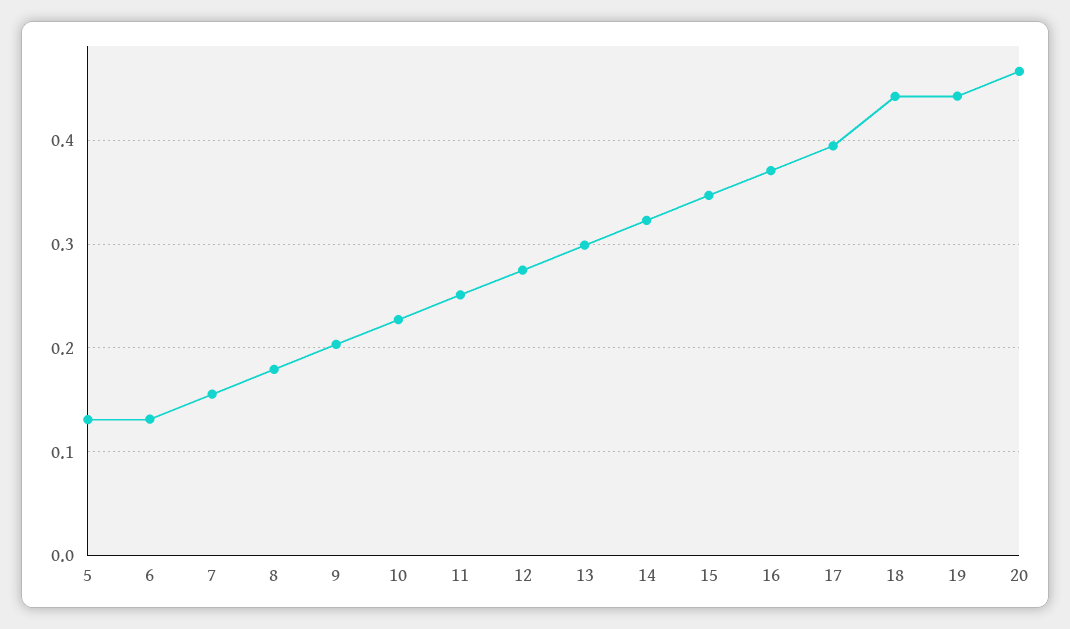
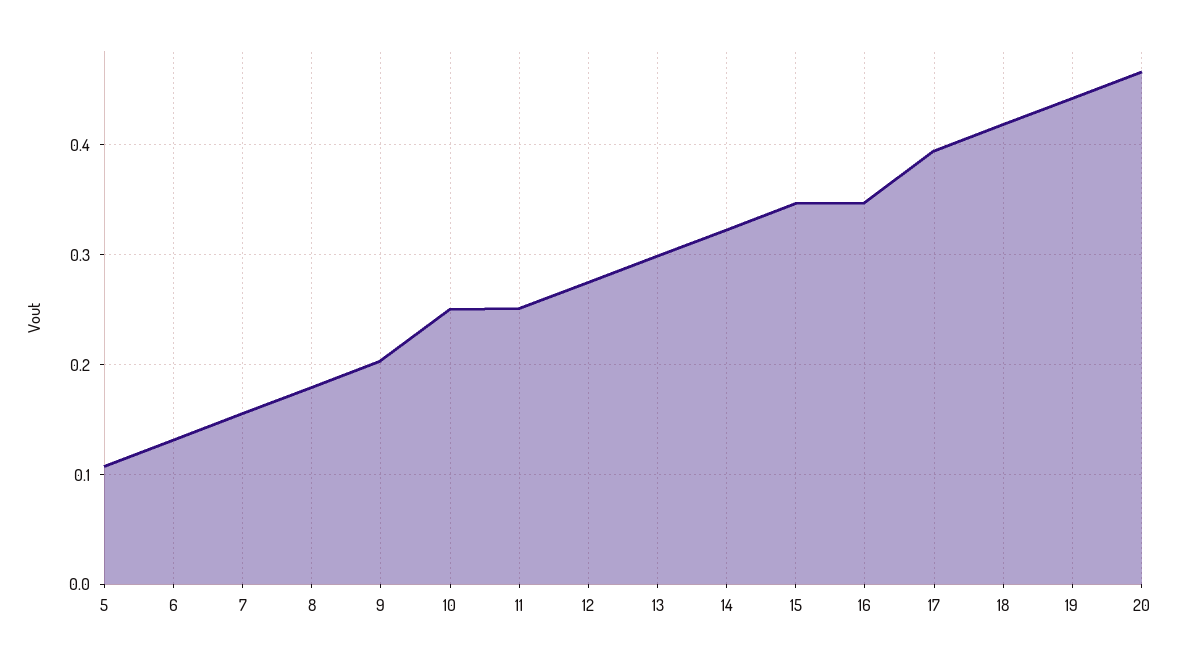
  {
-   "5": 0.13,
+   "5": 0.11,
    "6": 0.13,
    "7": 0.16,
    "8": 0.18,
    "9": 0.2,
-   "10": 0.23,
+   "10": 0.25,
    "11": 0.25,
    "12": 0.28,
    "13": 0.3,
    "14": 0.32,
    "15": 0.35,
-   "16": 0.37,
+   "16": 0.35,
    "17": 0.39,
-   "18": 0.44,
+   "18": 0.42,
    "19": 0.44,
    "20": 0.47
  }

